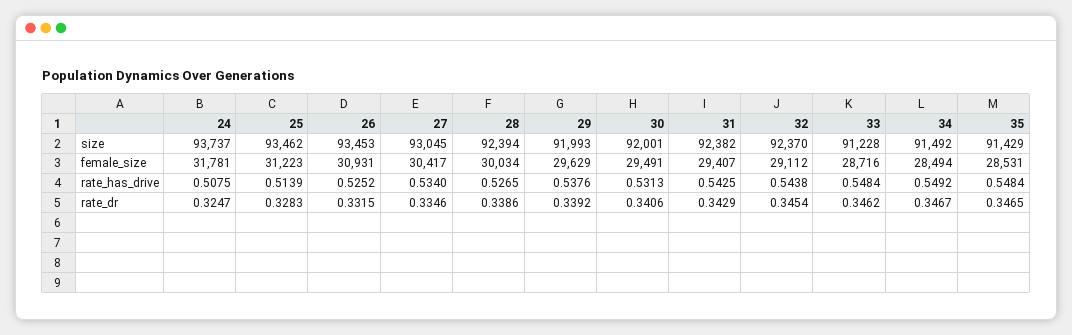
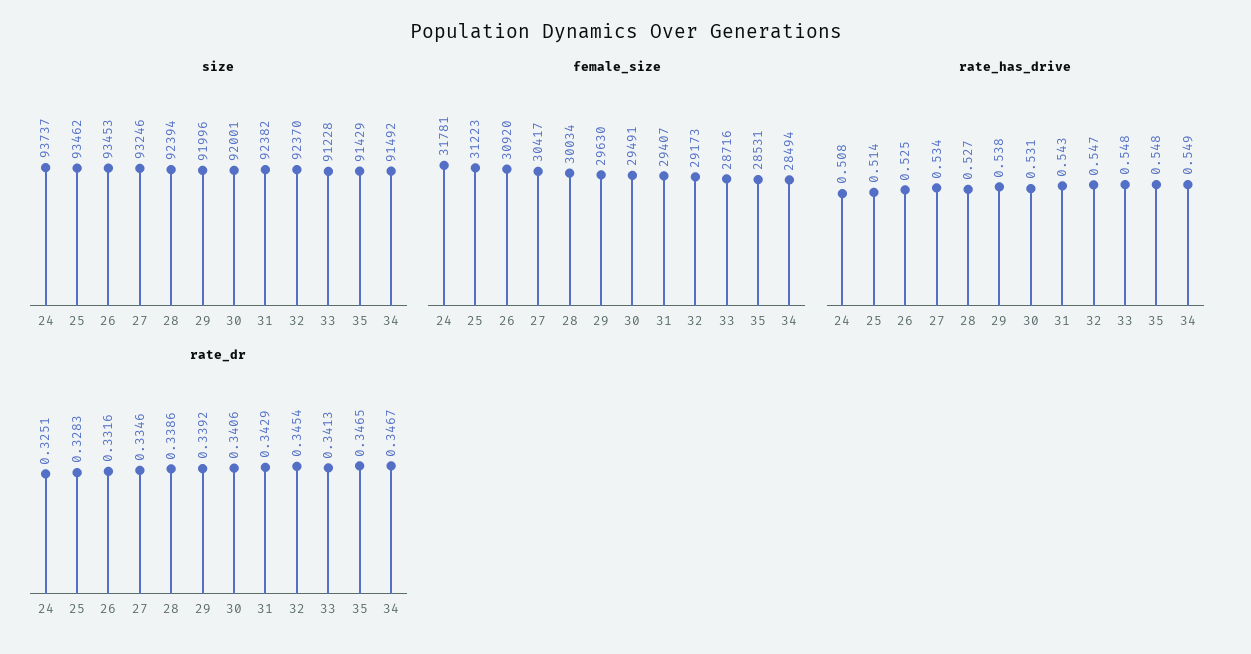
  {
    "size": {
      "24": 93737,
      "25": 93462,
      "26": 93453,
-     "27": 93045,
+     "27": 93246,
      "28": 92394,
-     "29": 91993,
+     "29": 91996,
      "30": 92001,
      "31": 92382,
      "32": 92370,
      "33": 91228,
      "34": 91492,
      "35": 91429
    },
    "female_size": {
      "24": 31781,
      "25": 31223,
-     "26": 30931,
+     "26": 30920,
      "27": 30417,
      "28": 30034,
-     "29": 29629,
+     "29": 29630,
      "30": 29491,
      "31": 29407,
-     "32": 29112,
+     "32": 29173,
      "33": 28716,
      "34": 28494,
      "35": 28531
    },
    "rate_has_drive": {
      "24": 0.5075,
      "25": 0.5139,
      "26": 0.5252,
      "27": 0.534,
      "28": 0.5265,
      "29": 0.5376,
      "30": 0.5313,
      "31": 0.5425,
-     "32": 0.5438,
+     "32": 0.547,
      "33": 0.5484,
      "34": 0.5492,
      "35": 0.5484
    },
    "rate_dr": {
-     "24": 0.3247,
+     "24": 0.3251,
      "25": 0.3283,
-     "26": 0.3315,
+     "26": 0.3316,
      "27": 0.3346,
      "28": 0.3386,
      "29": 0.3392,
      "30": 0.3406,
      "31": 0.3429,
      "32": 0.3454,
-     "33": 0.3462,
+     "33": 0.3413,
      "34": 0.3467,
      "35": 0.3465
    }
  }

